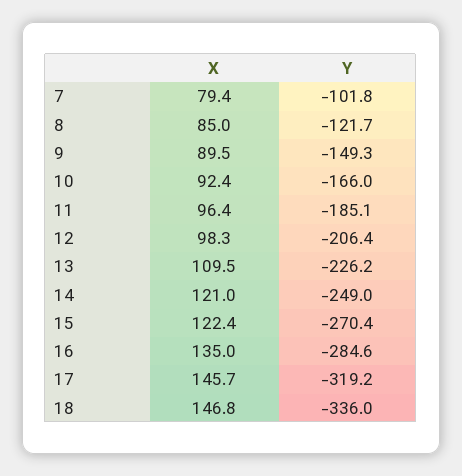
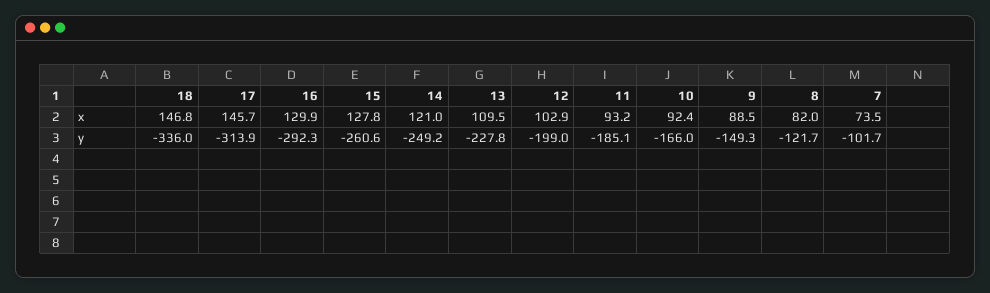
  {
    "X": {
-     "7": 79.4,
+     "7": 73.5,
-     "8": 85,
+     "8": 82,
-     "9": 89.5,
+     "9": 88.5,
      "10": 92.4,
-     "11": 96.4,
+     "11": 93.2,
-     "12": 98.3,
+     "12": 102.9,
      "13": 109.5,
      "14": 121,
-     "15": 122.4,
+     "15": 127.8,
-     "16": 135,
+     "16": 129.9,
      "17": 145.7,
      "18": 146.8
    },
    "Y": {
-     "7": -101.8,
+     "7": -101.7,
      "8": -121.7,
      "9": -149.3,
      "10": -166,
      "11": -185.1,
-     "12": -206.4,
+     "12": -199,
-     "13": -226.2,
+     "13": -227.8,
-     "14": -249,
+     "14": -249.2,
-     "15": -270.4,
+     "15": -260.6,
-     "16": -284.6,
+     "16": -292.3,
-     "17": -319.2,
+     "17": -313.9,
      "18": -336
    }
  }

